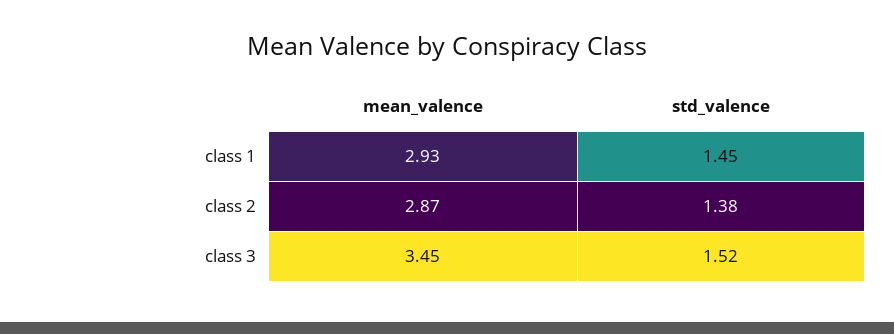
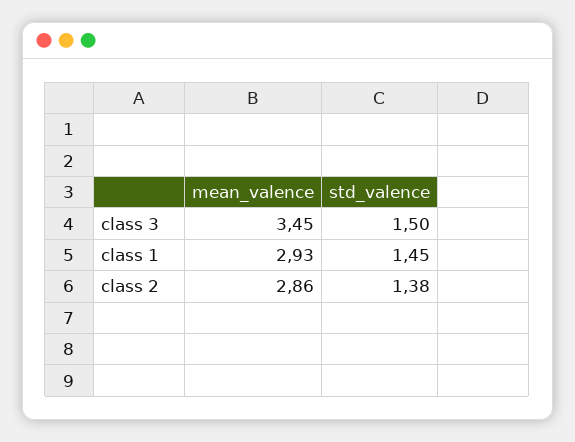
  {
    "mean_valence": {
      "class 1": 2.93,
-     "class 2": 2.87,
+     "class 2": 2.86,
      "class 3": 3.45
    },
    "std_valence": {
      "class 1": 1.45,
      "class 2": 1.38,
-     "class 3": 1.52
+     "class 3": 1.5
    }
  }

